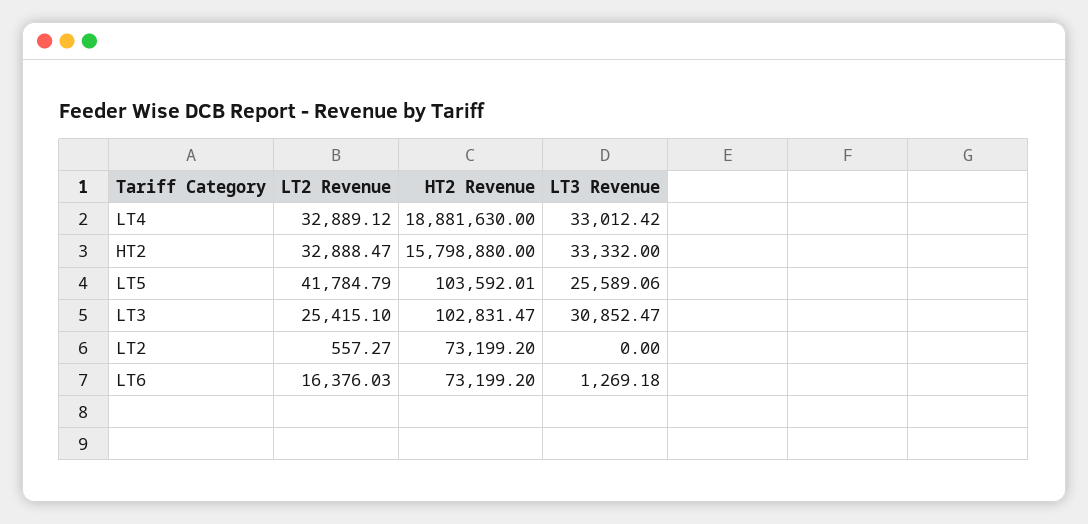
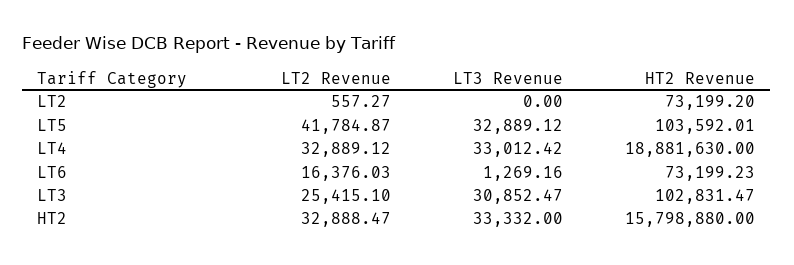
  {
    "LT2 Revenue": {
      "LT4": 32889.12,
      "HT2": 32888.47,
-     "LT5": 41784.79,
+     "LT5": 41784.87,
      "LT3": 25415.1,
      "LT2": 557.27,
      "LT6": 16376.03
    },
    "HT2 Revenue": {
      "LT4": 18881630,
      "HT2": 15798880,
      "LT5": 103592.01,
      "LT3": 102831.47,
      "LT2": 73199.2,
-     "LT6": 73199.2
+     "LT6": 73199.23
    },
    "LT3 Revenue": {
      "LT4": 33012.42,
      "HT2": 33332,
-     "LT5": 25589.06,
+     "LT5": 32889.12,
      "LT3": 30852.47,
      "LT2": 0,
-     "LT6": 1269.18
+     "LT6": 1269.16
    }
  }

